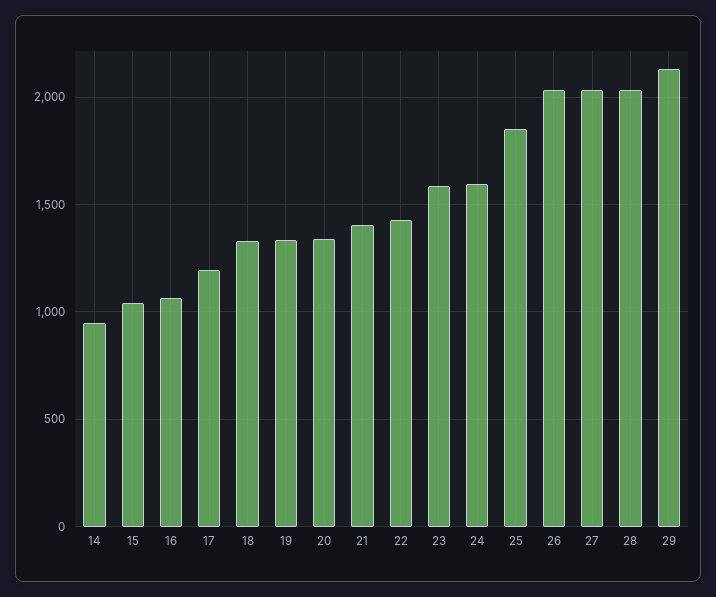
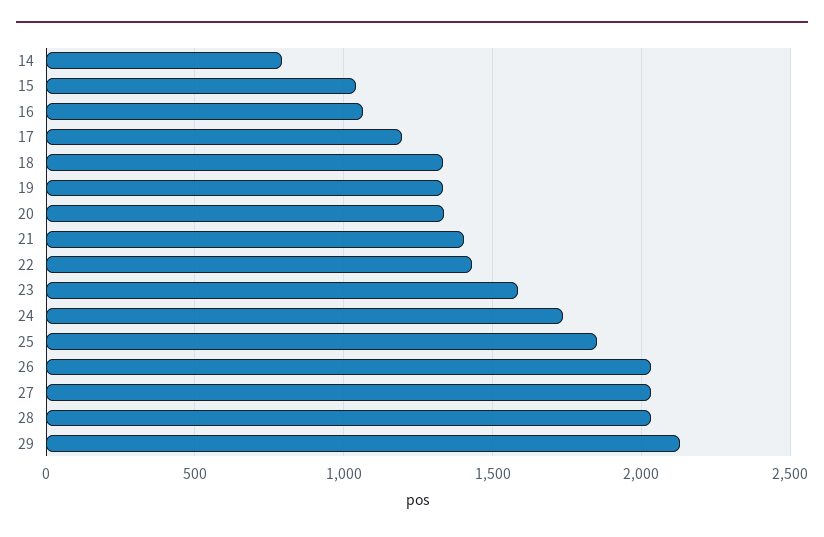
  {
-   "14": 950,
+   "14": 800,
    "15": 1050,
    "16": 1050,
    "17": 1200,
    "18": 1350,
    "19": 1350,
    "20": 1350,
    "21": 1400,
    "22": 1450,
    "23": 1600,
-   "24": 1600,
+   "24": 1750,
    "25": 1850,
    "26": 2050,
    "27": 2050,
    "28": 2050,
    "29": 2150
  }

